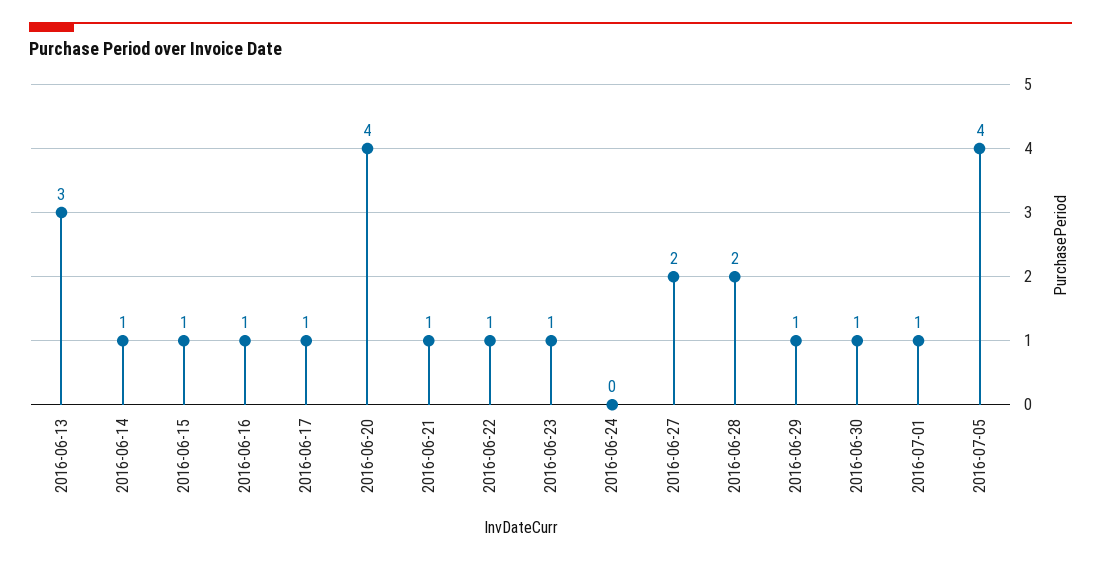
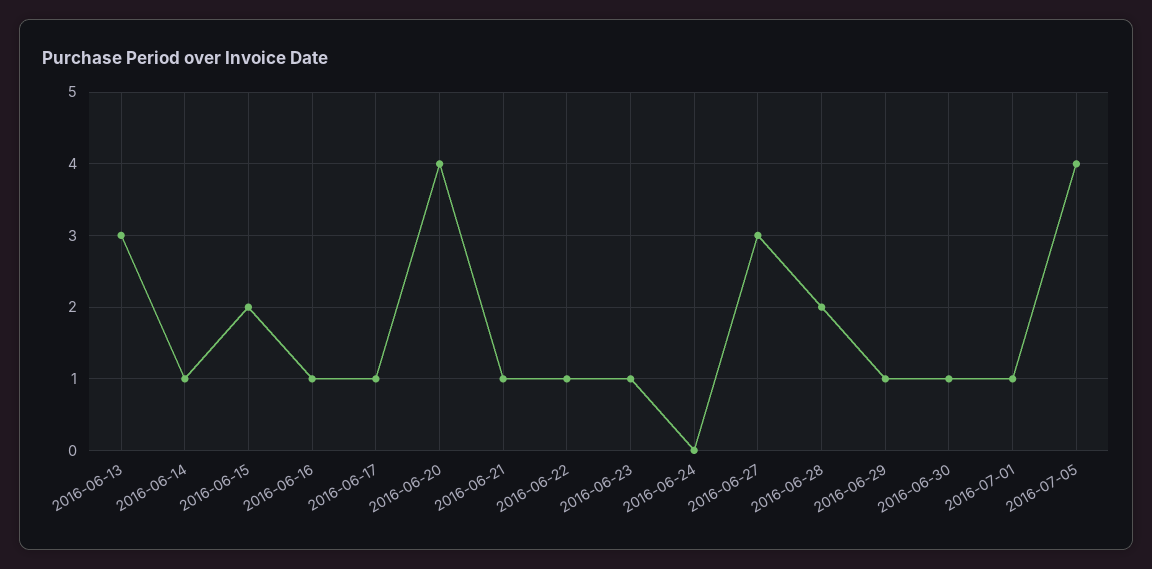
  {
    "2016-06-13": 3,
    "2016-06-14": 1,
-   "2016-06-15": 1,
+   "2016-06-15": 2,
    "2016-06-16": 1,
    "2016-06-17": 1,
    "2016-06-20": 4,
    "2016-06-21": 1,
    "2016-06-22": 1,
    "2016-06-23": 1,
    "2016-06-24": 0,
-   "2016-06-27": 2,
+   "2016-06-27": 3,
    "2016-06-28": 2,
    "2016-06-29": 1,
    "2016-06-30": 1,
    "2016-07-01": 1,
    "2016-07-05": 4
  }

